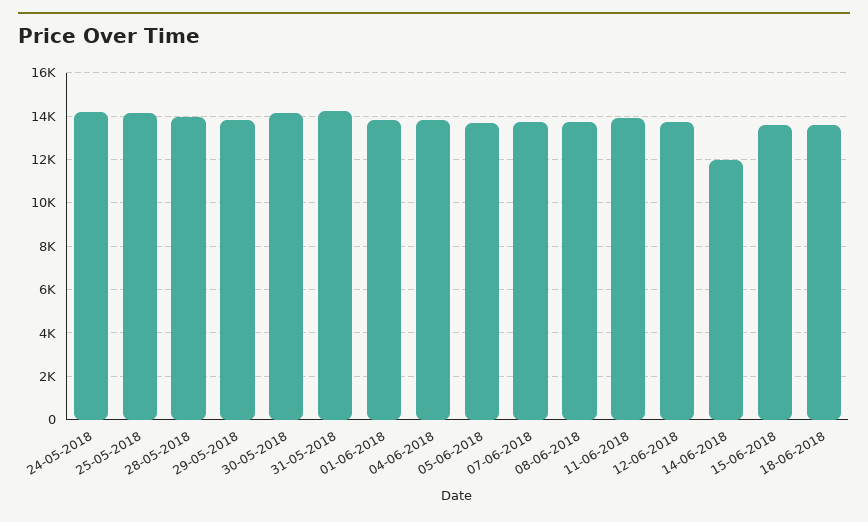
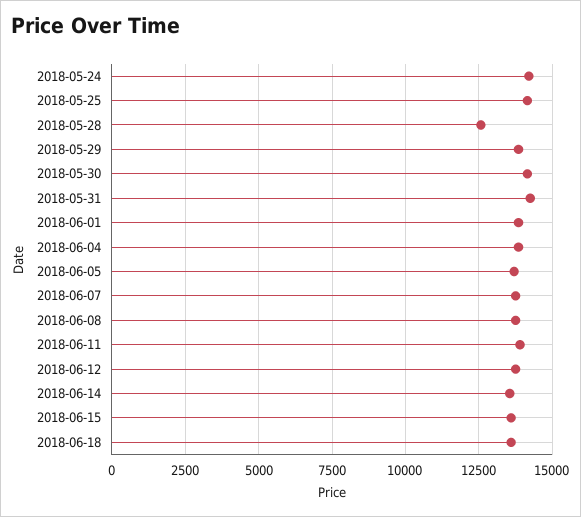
  {
    "24-05-2018": 14250,
    "25-05-2018": 14250,
-   "28-05-2018": 14000,
+   "28-05-2018": 12500,
    "29-05-2018": 13750,
    "30-05-2018": 14250,
    "31-05-2018": 14250,
    "01-06-2018": 13750,
    "04-06-2018": 13750,
    "05-06-2018": 13750,
    "07-06-2018": 13750,
    "08-06-2018": 13750,
    "11-06-2018": 14000,
    "12-06-2018": 13750,
-   "14-06-2018": 12000,
+   "14-06-2018": 13500,
    "15-06-2018": 13500,
    "18-06-2018": 13500
  }

